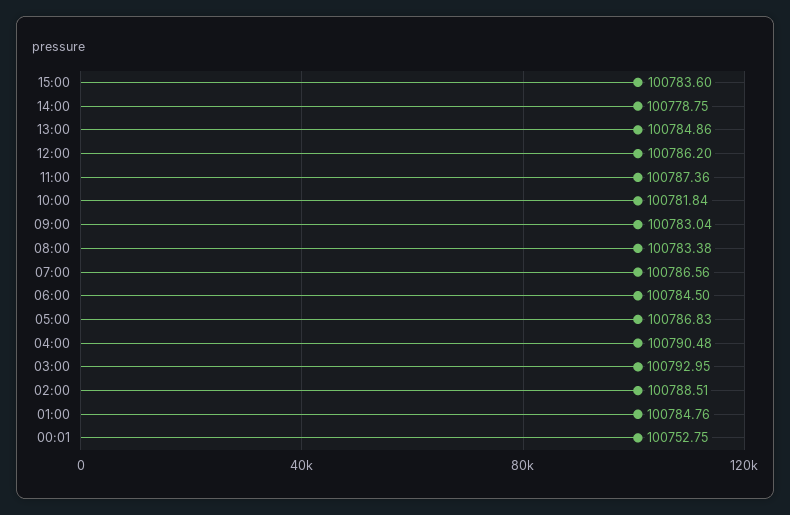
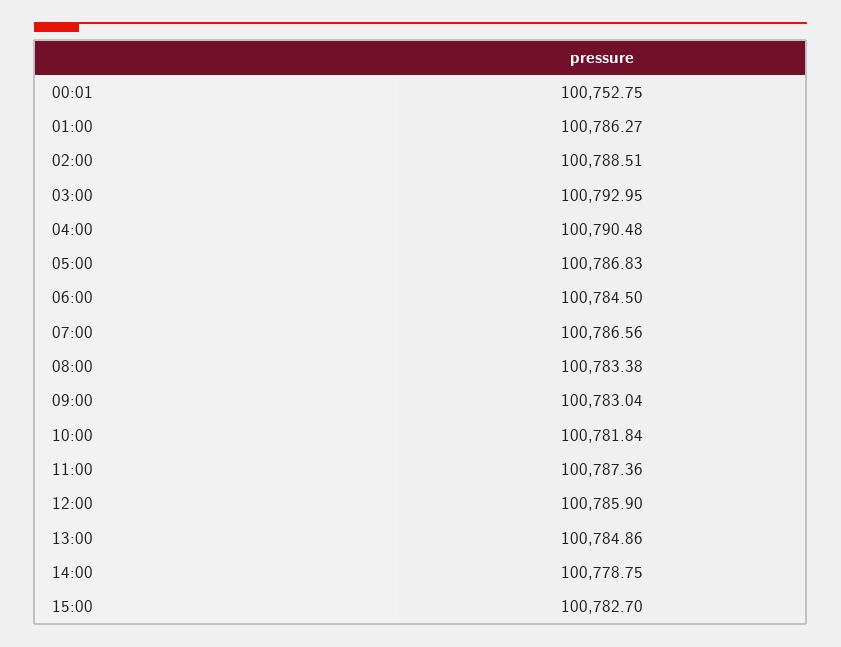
  {
-   "15:00": 100783.6,
+   "15:00": 100782.7,
    "14:00": 100778.75,
    "13:00": 100784.86,
-   "12:00": 100786.2,
+   "12:00": 100785.9,
    "11:00": 100787.36,
    "10:00": 100781.84,
    "09:00": 100783.04,
    "08:00": 100783.38,
    "07:00": 100786.56,
    "06:00": 100784.5,
    "05:00": 100786.83,
    "04:00": 100790.48,
    "03:00": 100792.95,
    "02:00": 100788.51,
-   "01:00": 100784.76,
+   "01:00": 100786.27,
    "00:01": 100752.75
  }

